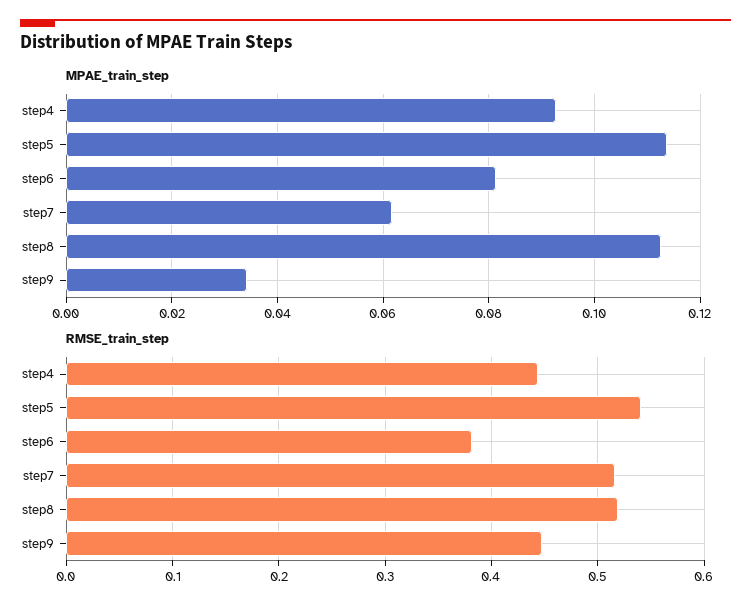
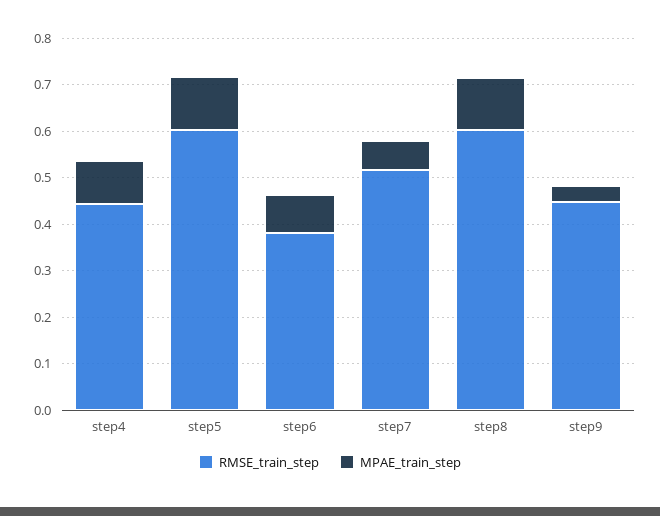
  {
    "MPAE_train_step": {
      "step4": 0.092,
      "step5": 0.114,
      "step6": 0.082,
      "step7": 0.062,
      "step8": 0.112,
      "step9": 0.034
    },
    "RMSE_train_step": {
      "step4": 0.44,
-     "step5": 0.54,
+     "step5": 0.6,
      "step6": 0.38,
      "step7": 0.52,
-     "step8": 0.52,
+     "step8": 0.6,
      "step9": 0.45
    }
  }

